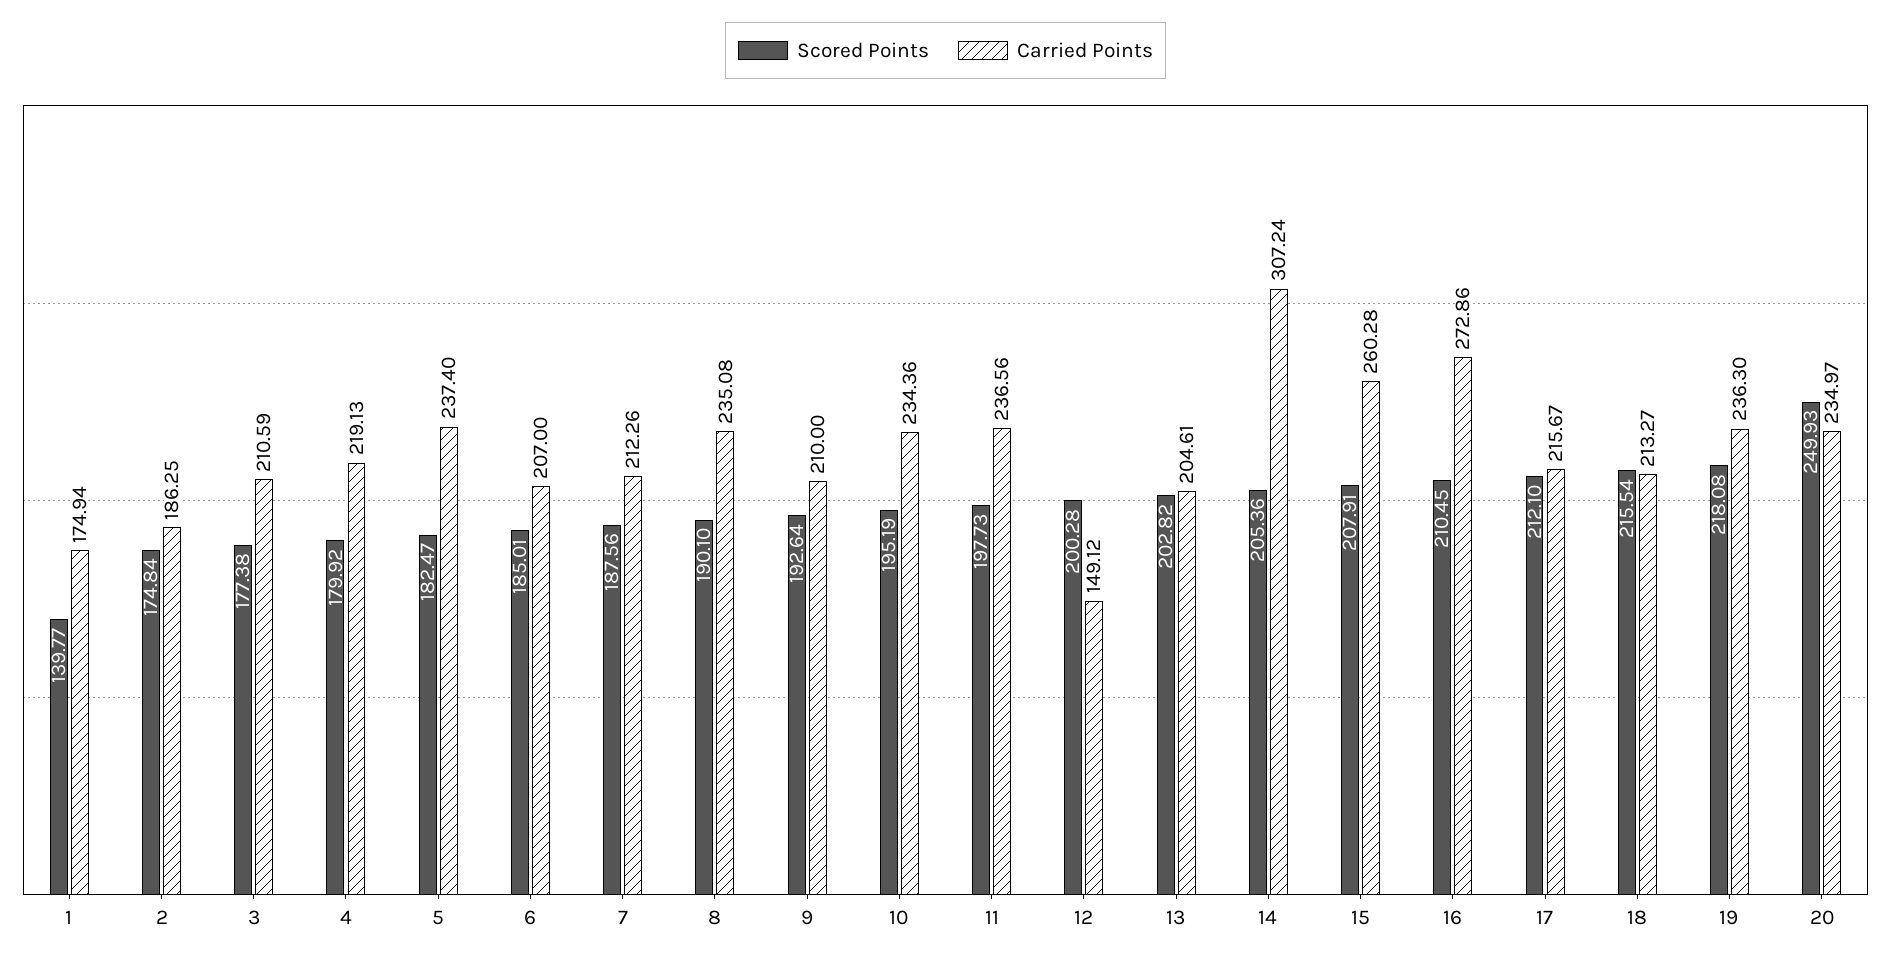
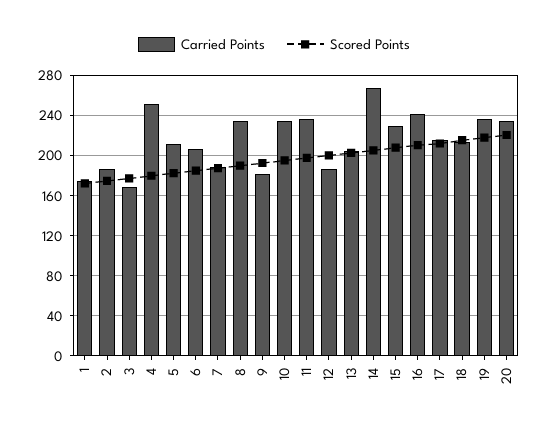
  {
    "Scored Points": {
-     "1": 139.77,
+     "1": 170,
      "2": 174.84,
      "3": 177.38,
      "4": 179.92,
      "5": 182.47,
      "6": 185.01,
      "7": 187.56,
      "8": 190.1,
      "9": 192.64,
      "10": 195.19,
      "11": 197.73,
      "12": 200.28,
      "13": 202.82,
      "14": 205.36,
      "15": 207.91,
      "16": 210.45,
      "17": 212.1,
      "18": 215.54,
      "19": 218.08,
-     "20": 249.93
+     "20": 220
    },
    "Carried Points": {
      "1": 174.94,
      "2": 186.25,
-     "3": 210.59,
+     "3": 170,
-     "4": 219.13,
+     "4": 250,
-     "5": 237.4,
+     "5": 210,
      "6": 207,
-     "7": 212.26,
+     "7": 190,
      "8": 235.08,
-     "9": 210,
+     "9": 180,
      "10": 234.36,
      "11": 236.56,
-     "12": 149.12,
+     "12": 190,
      "13": 204.61,
-     "14": 307.24,
+     "14": 270,
-     "15": 260.28,
+     "15": 230,
-     "16": 272.86,
+     "16": 240,
      "17": 215.67,
      "18": 213.27,
      "19": 236.3,
      "20": 234.97
    }
  }

